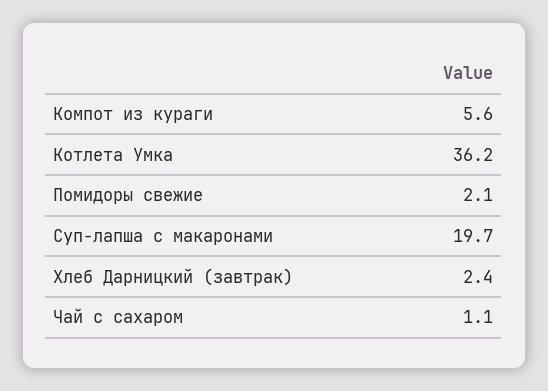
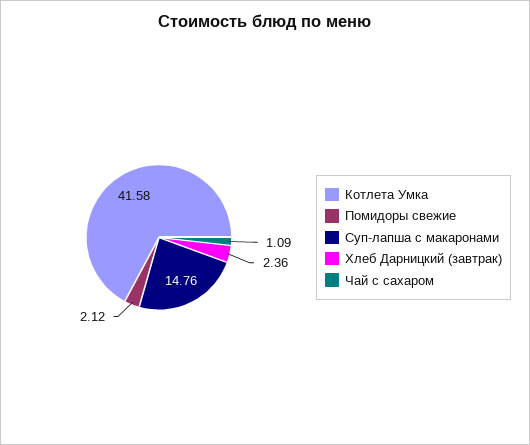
  {
-   "Компот из кураги": 5.6,
-   "Котлета Умка": 36.2,
+   "Котлета Умка": 41.58,
    "Помидоры свежие": 2.12,
-   "Суп-лапша с макаронами": 19.7,
+   "Суп-лапша с макаронами": 14.76,
    "Хлеб Дарницкий (завтрак)": 2.36,
    "Чай с сахаром": 1.09
  }

